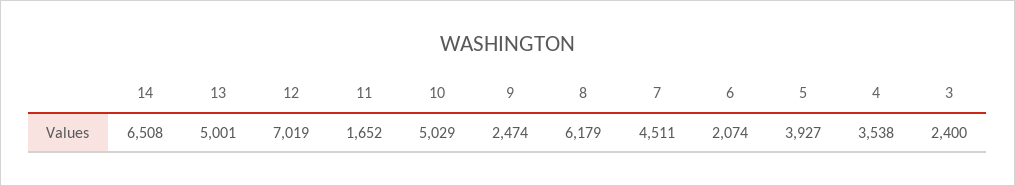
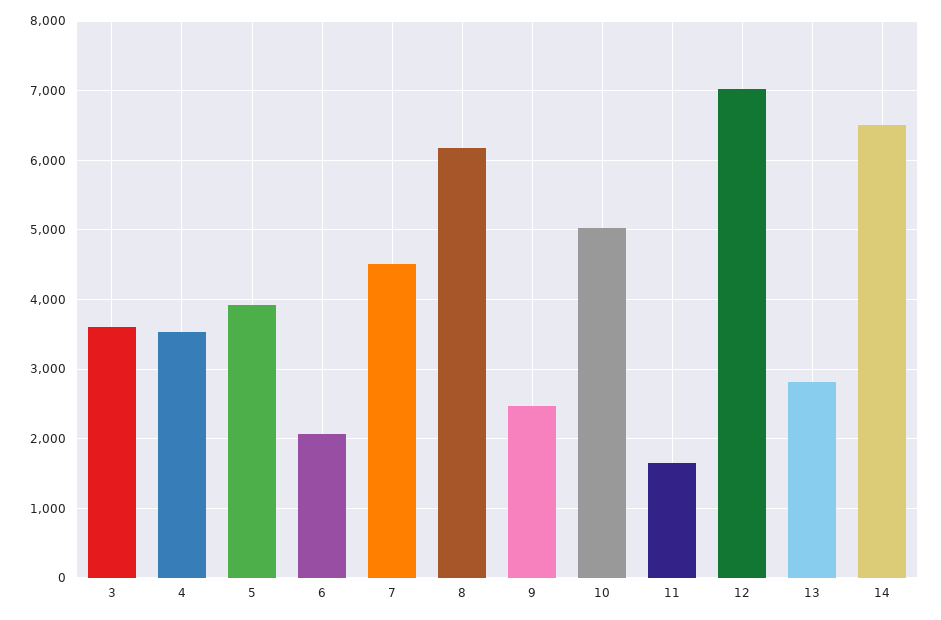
  {
    "14": 6508,
-   "13": 5001,
+   "13": 2800,
    "12": 7019,
    "11": 1652,
    "10": 5029,
    "9": 2474,
    "8": 6179,
    "7": 4511,
    "6": 2074,
    "5": 3927,
    "4": 3538,
-   "3": 2400
+   "3": 3600
  }

